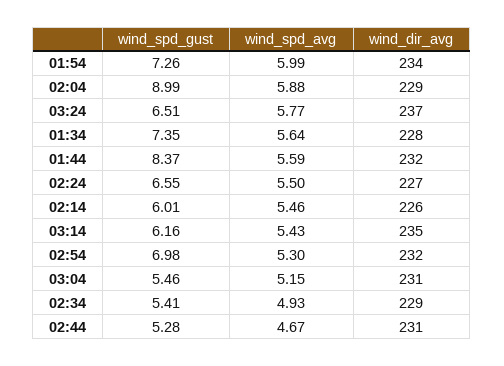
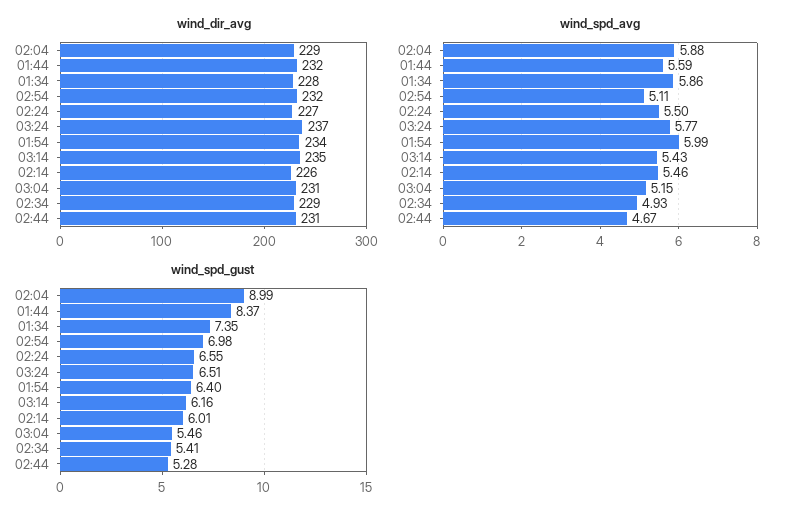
  {
    "wind_spd_gust": {
-     "01:54": 7.26,
+     "01:54": 6.4,
      "02:04": 8.99,
      "03:24": 6.51,
      "01:34": 7.35,
      "01:44": 8.37,
      "02:24": 6.55,
      "02:14": 6.01,
      "03:14": 6.16,
      "02:54": 6.98,
      "03:04": 5.46,
      "02:34": 5.41,
      "02:44": 5.28
    },
    "wind_spd_avg": {
      "01:54": 5.99,
      "02:04": 5.88,
      "03:24": 5.77,
-     "01:34": 5.64,
+     "01:34": 5.86,
      "01:44": 5.59,
      "02:24": 5.5,
      "02:14": 5.46,
      "03:14": 5.43,
-     "02:54": 5.3,
+     "02:54": 5.11,
      "03:04": 5.15,
      "02:34": 4.93,
      "02:44": 4.67
    },
    "wind_dir_avg": {
      "01:54": 234,
      "02:04": 229,
      "03:24": 237,
      "01:34": 228,
      "01:44": 232,
      "02:24": 227,
      "02:14": 226,
      "03:14": 235,
      "02:54": 232,
      "03:04": 231,
      "02:34": 229,
      "02:44": 231
    }
  }

